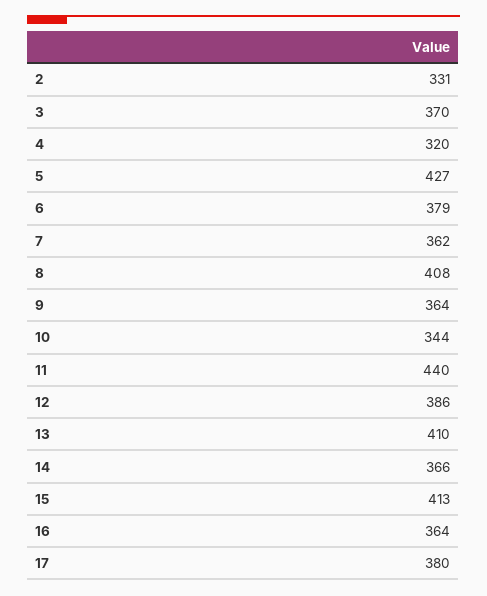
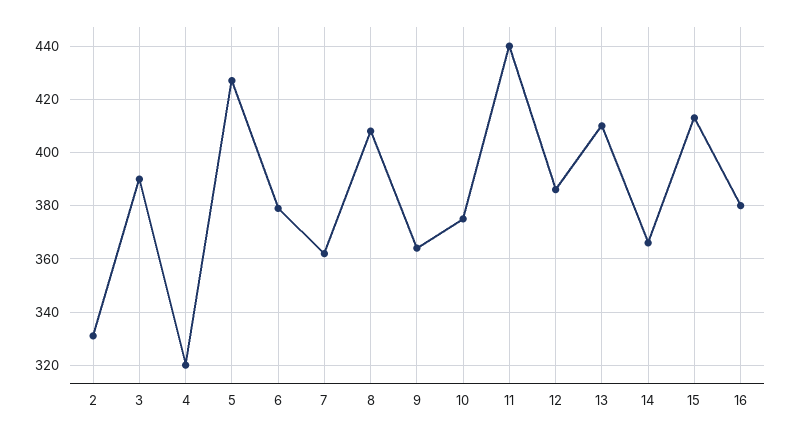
  {
    "2": 331,
-   "3": 370,
+   "3": 390,
    "4": 320,
    "5": 427,
    "6": 379,
    "7": 362,
    "8": 408,
    "9": 364,
-   "10": 344,
+   "10": 375,
    "11": 440,
    "12": 386,
    "13": 410,
    "14": 366,
    "15": 413,
-   "16": 364,
+   "16": 380
-   "17": 380
  }

